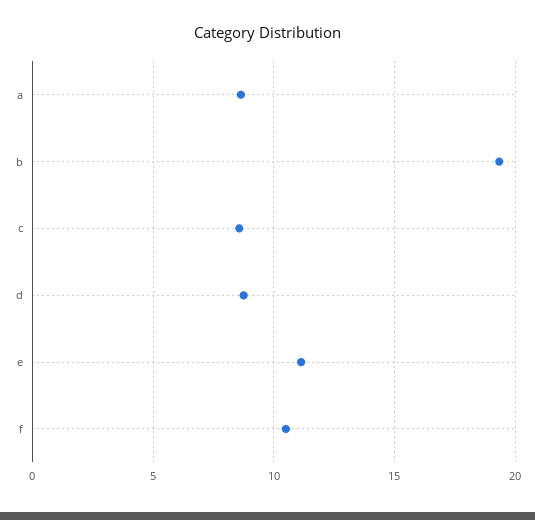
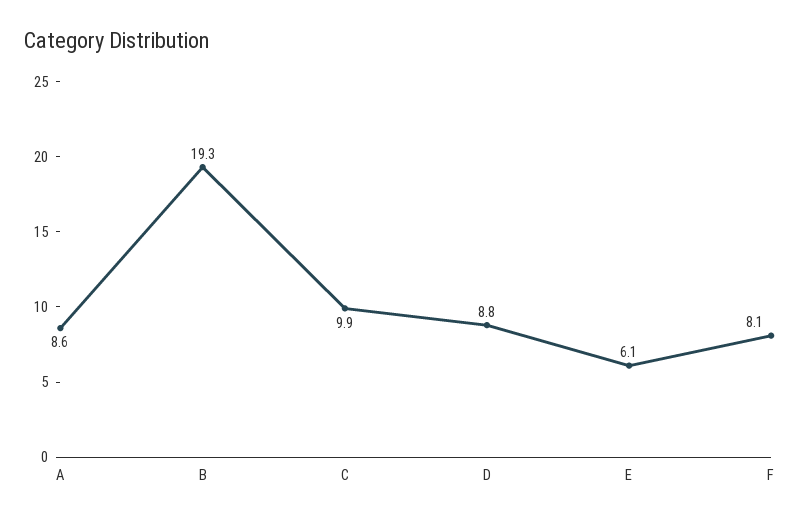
  {
    "a": 8.6,
    "b": 19.3,
-   "c": 8.5,
+   "c": 9.9,
    "d": 8.8,
-   "e": 11,
+   "e": 6.1,
-   "f": 10.5
+   "f": 8.1
  }

